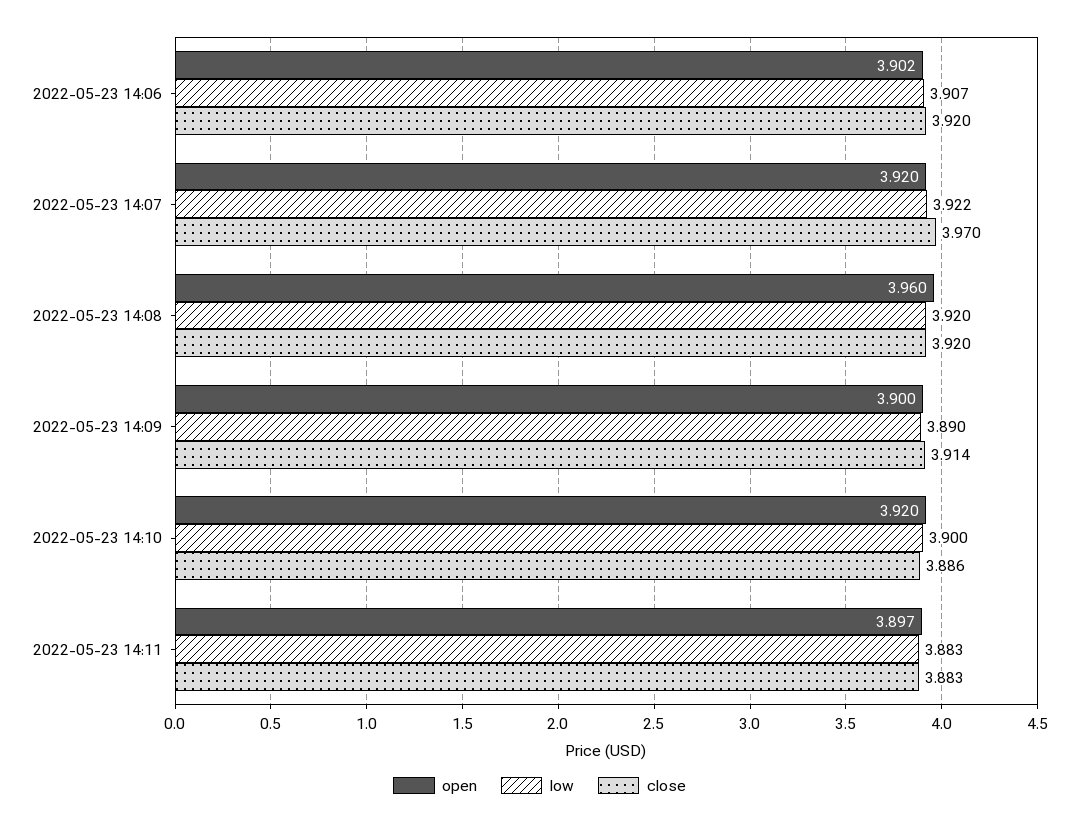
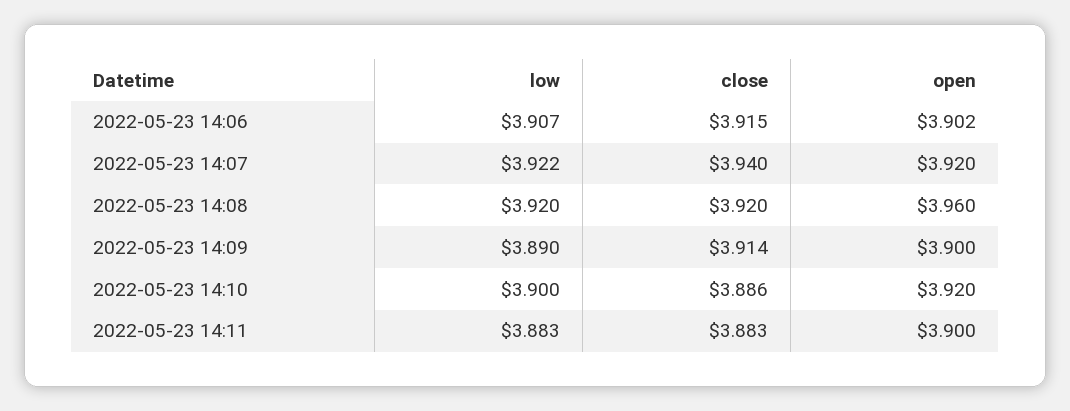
  {
    "open": {
      "2022-05-23 14:06": 3.902,
      "2022-05-23 14:07": 3.92,
      "2022-05-23 14:08": 3.96,
      "2022-05-23 14:09": 3.9,
      "2022-05-23 14:10": 3.92,
-     "2022-05-23 14:11": 3.897
+     "2022-05-23 14:11": 3.9
    },
    "low": {
      "2022-05-23 14:06": 3.907,
      "2022-05-23 14:07": 3.922,
      "2022-05-23 14:08": 3.92,
      "2022-05-23 14:09": 3.89,
      "2022-05-23 14:10": 3.9,
      "2022-05-23 14:11": 3.883
    },
    "close": {
-     "2022-05-23 14:06": 3.92,
+     "2022-05-23 14:06": 3.915,
-     "2022-05-23 14:07": 3.97,
+     "2022-05-23 14:07": 3.94,
      "2022-05-23 14:08": 3.92,
      "2022-05-23 14:09": 3.914,
      "2022-05-23 14:10": 3.886,
      "2022-05-23 14:11": 3.883
    }
  }

